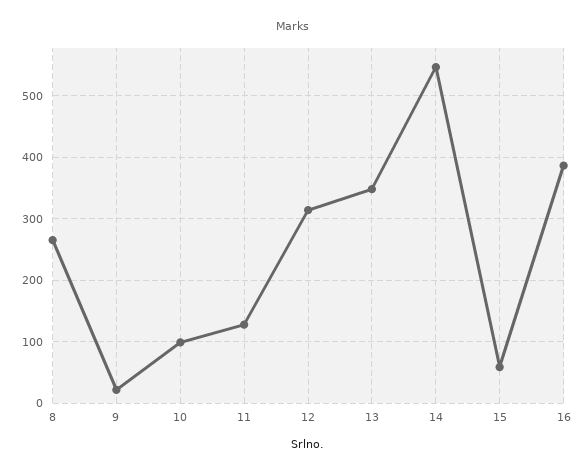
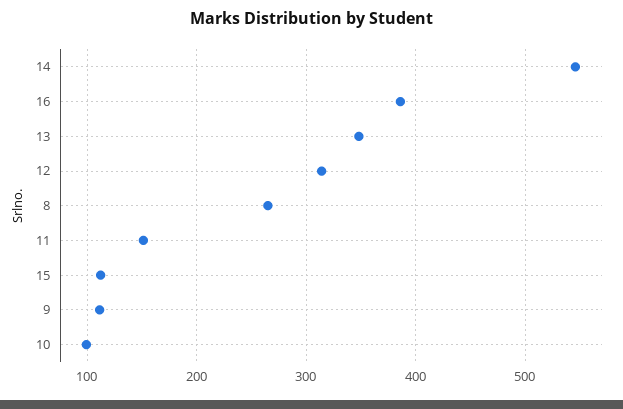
  {
    "8": 270,
-   "9": 20,
+   "9": 110,
    "10": 100,
-   "11": 130,
+   "11": 150,
    "12": 310,
    "13": 350,
    "14": 550,
-   "15": 60,
+   "15": 110,
    "16": 390
  }

